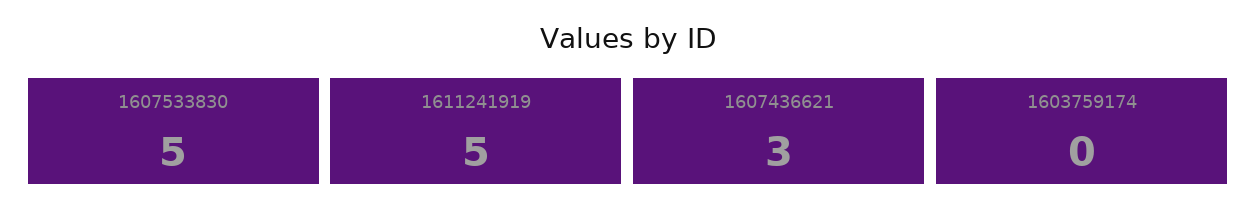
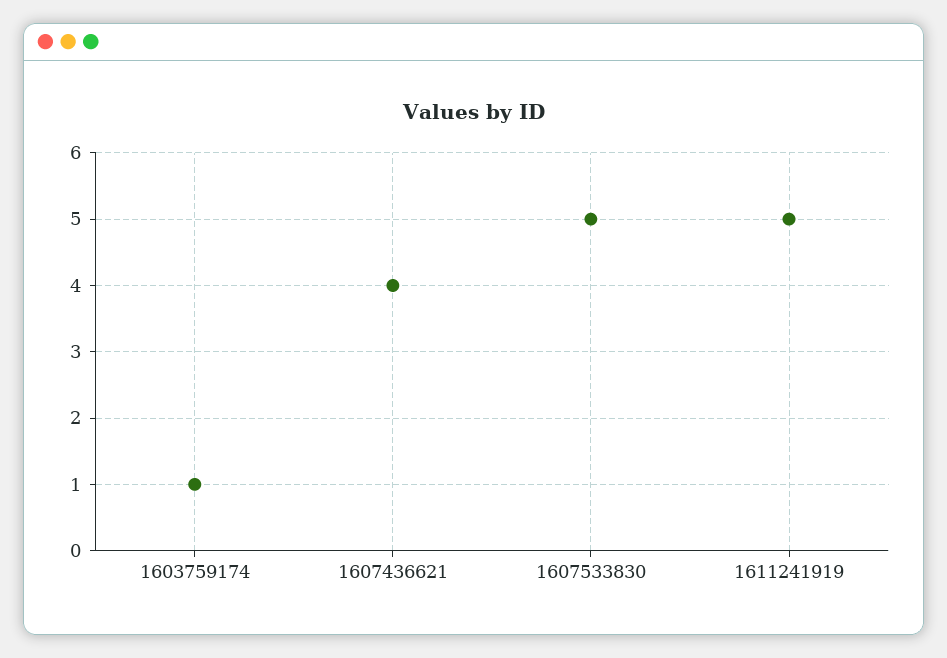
  {
    "1607533830": 5,
    "1611241919": 5,
-   "1607436621": 3,
+   "1607436621": 4,
-   "1603759174": 0
+   "1603759174": 1
  }

